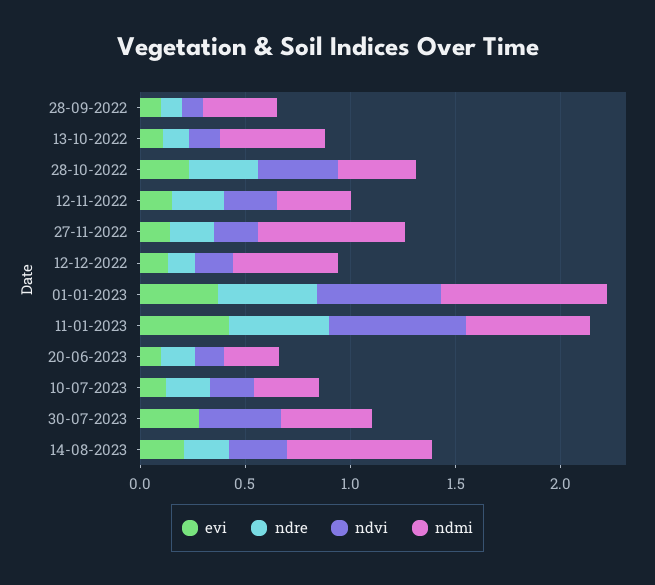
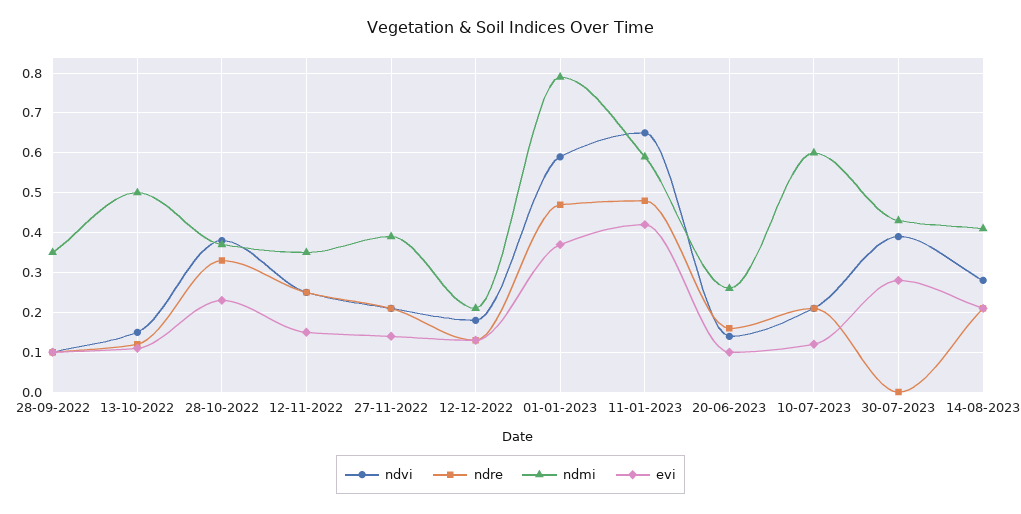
  {
    "evi": {
      "28-09-2022": 0.1,
      "13-10-2022": 0.1,
      "28-10-2022": 0.25,
      "12-11-2022": 0.15,
      "27-11-2022": 0.15,
      "12-12-2022": 0.15,
      "01-01-2023": 0.35,
      "11-01-2023": 0.4,
      "20-06-2023": 0.1,
      "10-07-2023": 0.1,
      "30-07-2023": 0.3,
      "14-08-2023": 0.2
    },
    "ndre": {
      "28-09-2022": 0.1,
      "13-10-2022": 0.1,
      "28-10-2022": 0.35,
      "12-11-2022": 0.25,
      "27-11-2022": 0.2,
      "12-12-2022": 0.15,
      "01-01-2023": 0.45,
      "11-01-2023": 0.5,
      "20-06-2023": 0.15,
      "10-07-2023": 0.2,
      "30-07-2023": 0,
      "14-08-2023": 0.2
    },
    "ndvi": {
      "28-09-2022": 0.1,
      "13-10-2022": 0.15,
      "28-10-2022": 0.4,
      "12-11-2022": 0.25,
      "27-11-2022": 0.2,
      "12-12-2022": 0.2,
      "01-01-2023": 0.6,
      "11-01-2023": 0.65,
      "20-06-2023": 0.15,
      "10-07-2023": 0.2,
      "30-07-2023": 0.4,
      "14-08-2023": 0.3
    },
    "ndmi": {
      "28-09-2022": 0.35,
      "13-10-2022": 0.5,
      "28-10-2022": 0.35,
      "12-11-2022": 0.35,
-     "27-11-2022": 0.7,
+     "27-11-2022": 0.4,
-     "12-12-2022": 0.5,
+     "12-12-2022": 0.2,
      "01-01-2023": 0.8,
      "11-01-2023": 0.6,
      "20-06-2023": 0.25,
-     "10-07-2023": 0.3,
+     "10-07-2023": 0.6,
      "30-07-2023": 0.45,
-     "14-08-2023": 0.7
+     "14-08-2023": 0.4
    }
  }

